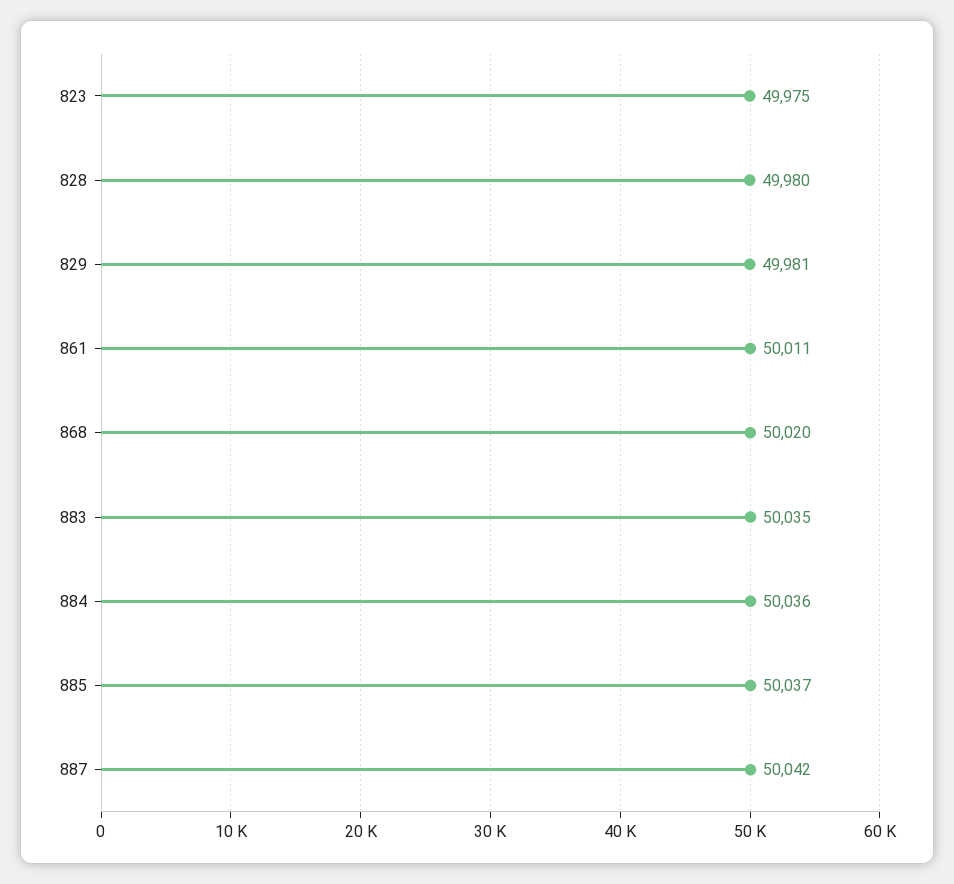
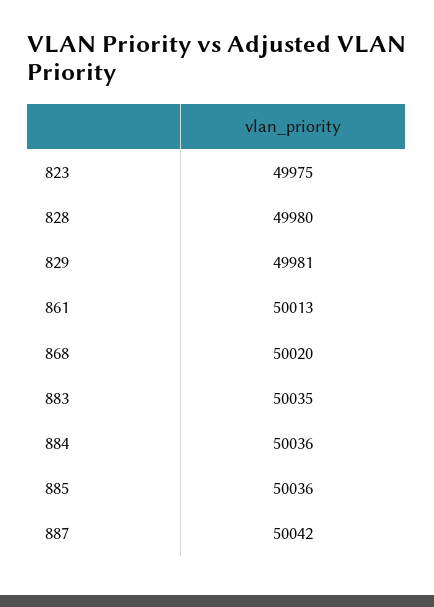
  {
    "823": 49975,
    "828": 49980,
    "829": 49981,
-   "861": 50011,
+   "861": 50013,
    "868": 50020,
    "883": 50035,
    "884": 50036,
-   "885": 50037,
+   "885": 50036,
    "887": 50042
  }

